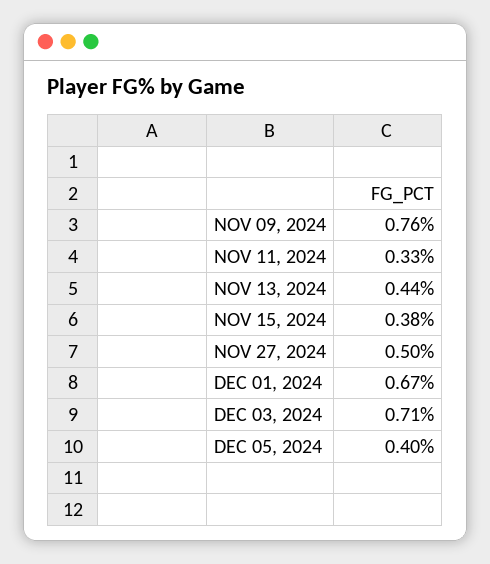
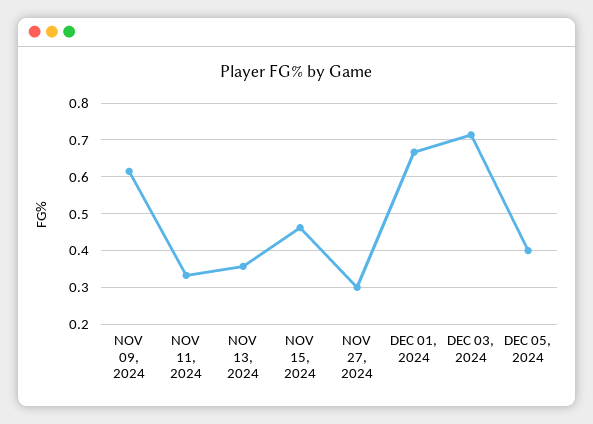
  {
-   "NOV 09, 2024": 0.76,
+   "NOV 09, 2024": 0.62,
    "NOV 11, 2024": 0.33,
-   "NOV 13, 2024": 0.44,
+   "NOV 13, 2024": 0.36,
-   "NOV 15, 2024": 0.38,
+   "NOV 15, 2024": 0.46,
-   "NOV 27, 2024": 0.5,
+   "NOV 27, 2024": 0.3,
    "DEC 01, 2024": 0.67,
    "DEC 03, 2024": 0.71,
    "DEC 05, 2024": 0.4
  }

